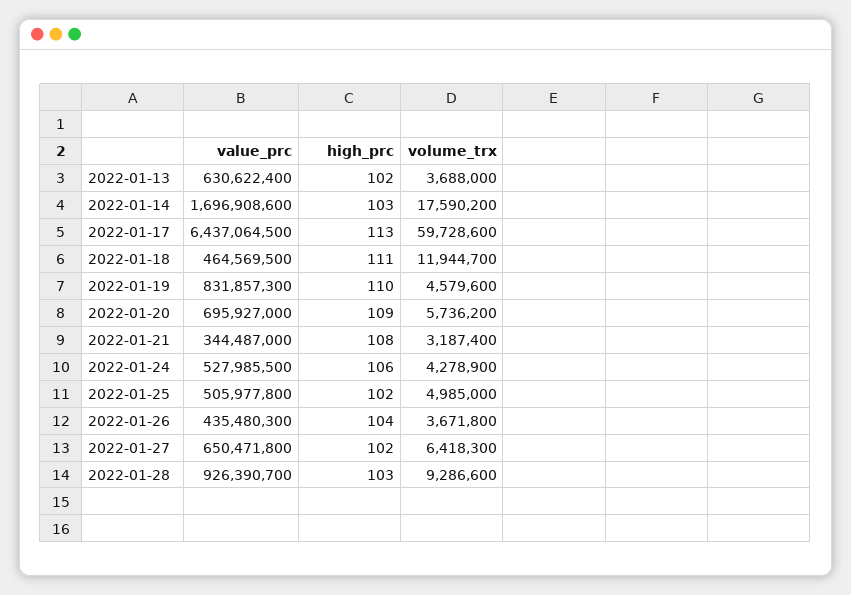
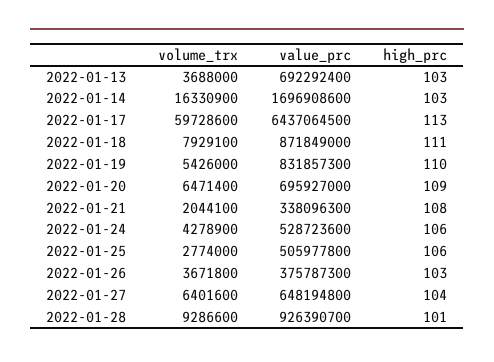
  {
    "value_prc": {
-     "2022-01-13": 630622400,
+     "2022-01-13": 692292400,
      "2022-01-14": 1696908600,
      "2022-01-17": 6437064500,
-     "2022-01-18": 464569500,
+     "2022-01-18": 871849000,
      "2022-01-19": 831857300,
      "2022-01-20": 695927000,
-     "2022-01-21": 344487000,
+     "2022-01-21": 338096300,
-     "2022-01-24": 527985500,
+     "2022-01-24": 528723600,
      "2022-01-25": 505977800,
-     "2022-01-26": 435480300,
+     "2022-01-26": 375787300,
-     "2022-01-27": 650471800,
+     "2022-01-27": 648194800,
      "2022-01-28": 926390700
    },
    "high_prc": {
-     "2022-01-13": 102,
+     "2022-01-13": 103,
      "2022-01-14": 103,
      "2022-01-17": 113,
      "2022-01-18": 111,
      "2022-01-19": 110,
      "2022-01-20": 109,
      "2022-01-21": 108,
      "2022-01-24": 106,
-     "2022-01-25": 102,
+     "2022-01-25": 106,
-     "2022-01-26": 104,
+     "2022-01-26": 103,
-     "2022-01-27": 102,
+     "2022-01-27": 104,
-     "2022-01-28": 103
+     "2022-01-28": 101
    },
    "volume_trx": {
      "2022-01-13": 3688000,
-     "2022-01-14": 17590200,
+     "2022-01-14": 16330900,
      "2022-01-17": 59728600,
-     "2022-01-18": 11944700,
+     "2022-01-18": 7929100,
-     "2022-01-19": 4579600,
+     "2022-01-19": 5426000,
-     "2022-01-20": 5736200,
+     "2022-01-20": 6471400,
-     "2022-01-21": 3187400,
+     "2022-01-21": 2044100,
      "2022-01-24": 4278900,
-     "2022-01-25": 4985000,
+     "2022-01-25": 2774000,
      "2022-01-26": 3671800,
-     "2022-01-27": 6418300,
+     "2022-01-27": 6401600,
      "2022-01-28": 9286600
    }
  }

